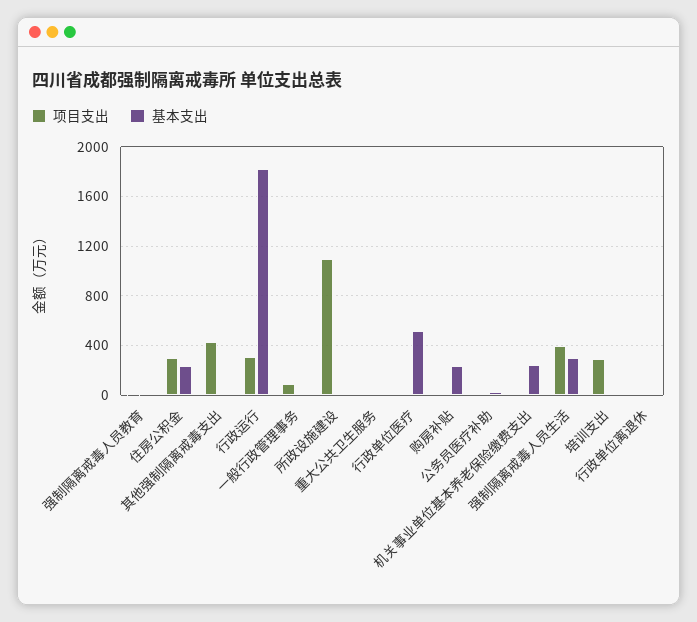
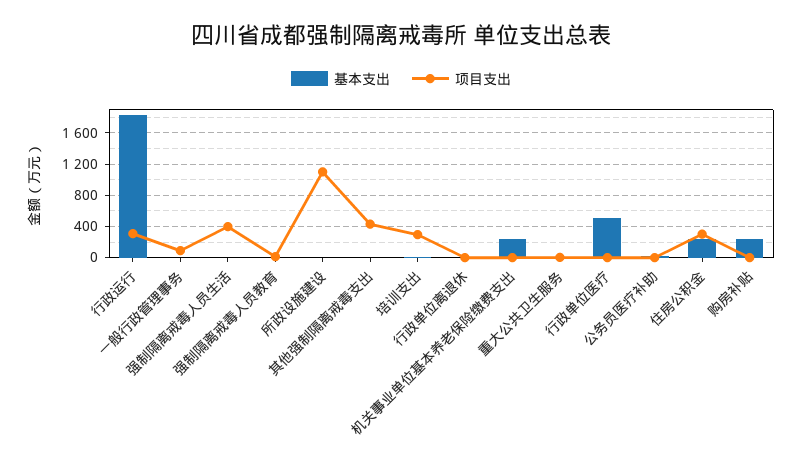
  {
    "项目支出": {
      "强制隔离戒毒人员教育": 0,
      "住房公积金": 300,
      "其他强制隔离戒毒支出": 450,
      "行政运行": 300,
      "一般行政管理事务": 100,
      "所政设施建设": 1100,
      "重大公共卫生服务": 0,
      "行政单位医疗": 0,
      "购房补贴": 0,
      "公务员医疗补助": 0,
      "机关事业单位基本养老保险缴费支出": 0,
      "强制隔离戒毒人员生活": 400,
      "培训支出": 300,
      "行政单位离退休": 0
    },
    "基本支出": {
      "强制隔离戒毒人员教育": 0,
      "住房公积金": 250,
      "其他强制隔离戒毒支出": 0,
      "行政运行": 1800,
      "一般行政管理事务": 0,
      "所政设施建设": 0,
      "重大公共卫生服务": 0,
      "行政单位医疗": 500,
      "购房补贴": 250,
      "公务员医疗补助": 0,
      "机关事业单位基本养老保险缴费支出": 250,
-     "强制隔离戒毒人员生活": 300,
+     "强制隔离戒毒人员生活": 0,
      "培训支出": 0,
      "行政单位离退休": 0
    }
  }

